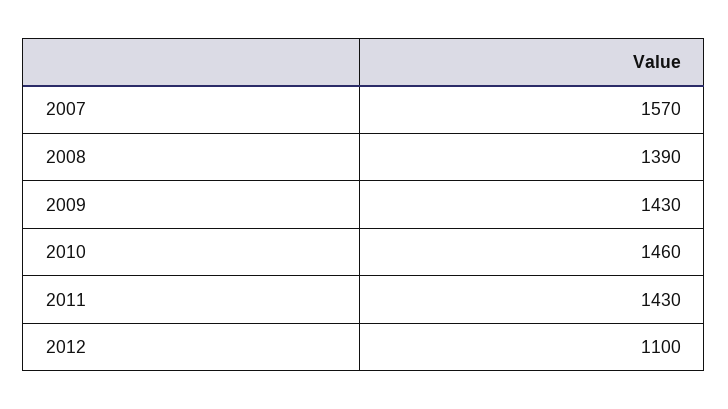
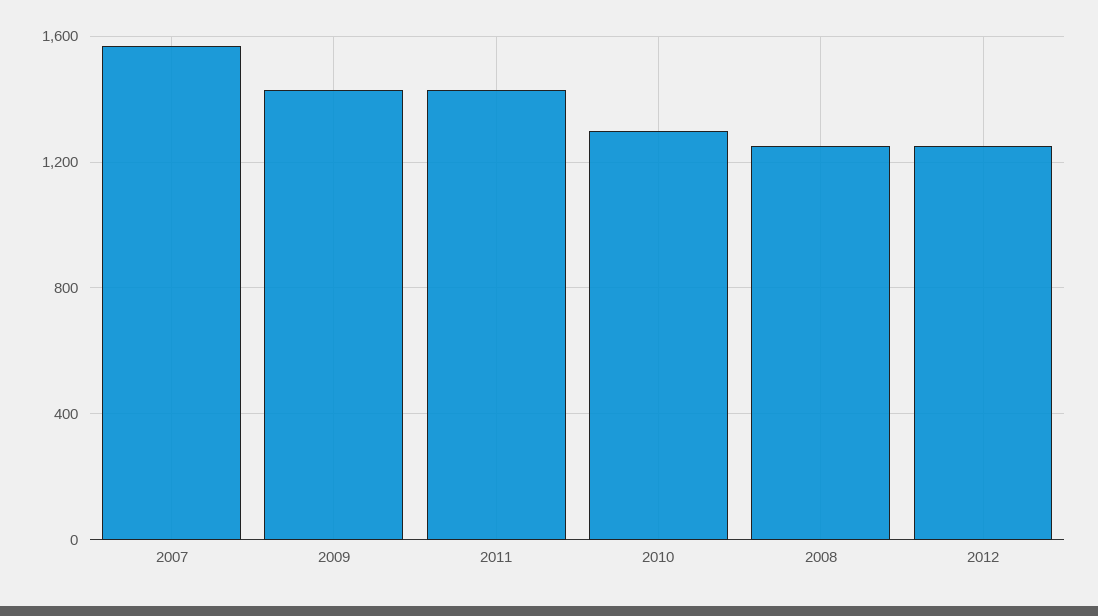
  {
    "2007": 1570,
-   "2008": 1390,
+   "2008": 1250,
    "2009": 1430,
-   "2010": 1460,
+   "2010": 1300,
    "2011": 1430,
-   "2012": 1100
+   "2012": 1250
  }

